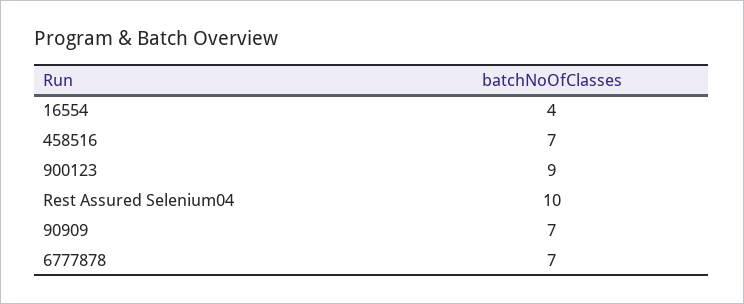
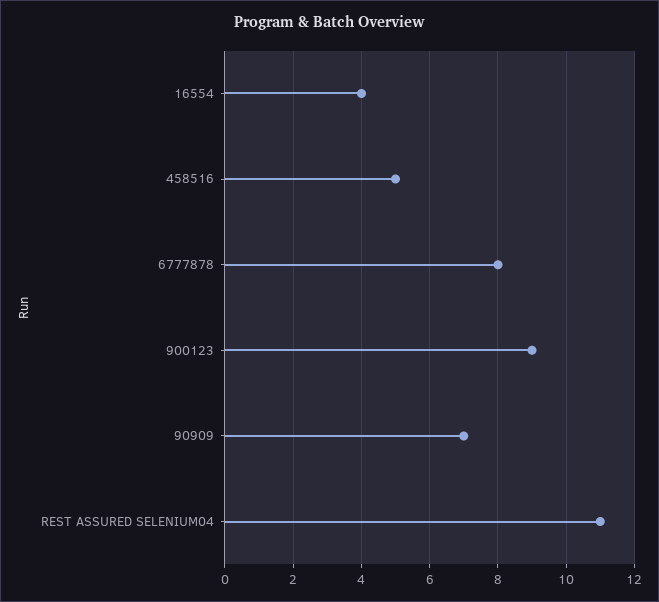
  {
    "16554": 4,
-   "458516": 7,
+   "458516": 5,
    "900123": 9,
-   "Rest Assured Selenium04": 10,
+   "Rest Assured Selenium04": 11,
    "90909": 7,
-   "6777878": 7
+   "6777878": 8
  }

